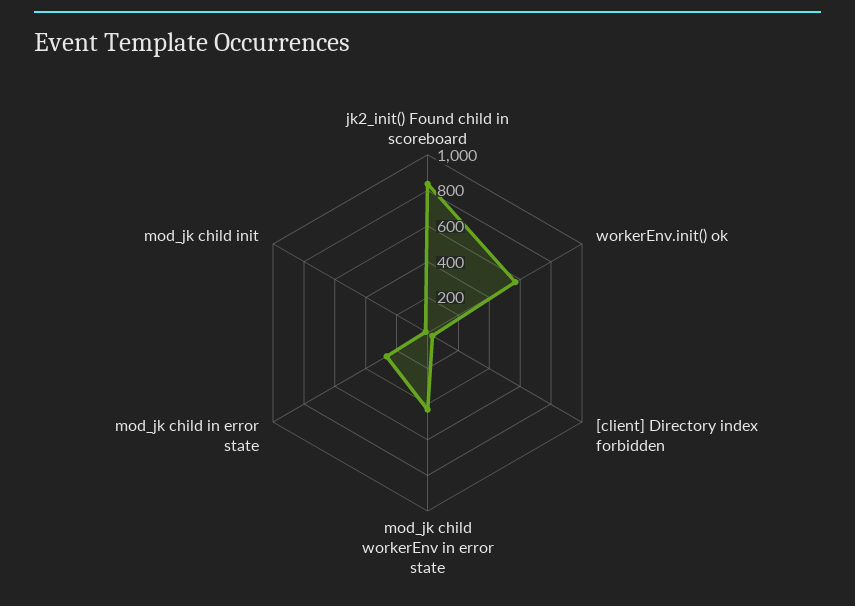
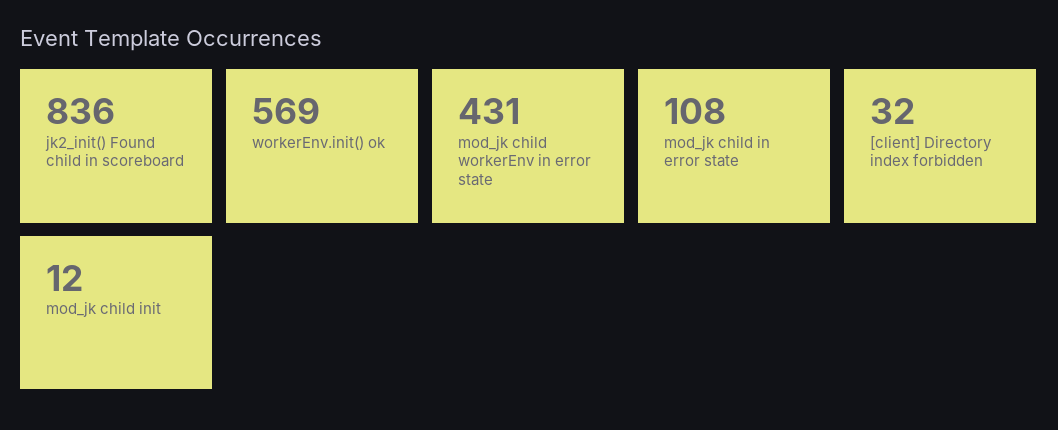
  {
    "jk2_init() Found child in scoreboard": 836,
    "workerEnv.init() ok": 569,
    "[client] Directory index forbidden": 32,
    "mod_jk child workerEnv in error state": 431,
-   "mod_jk child in error state": 250,
+   "mod_jk child in error state": 108,
    "mod_jk child init": 12
  }

